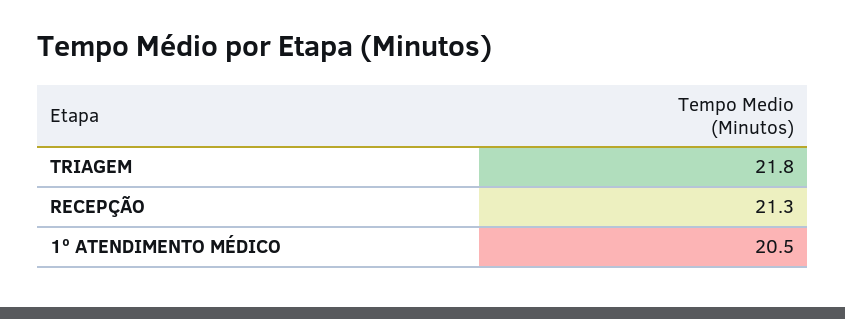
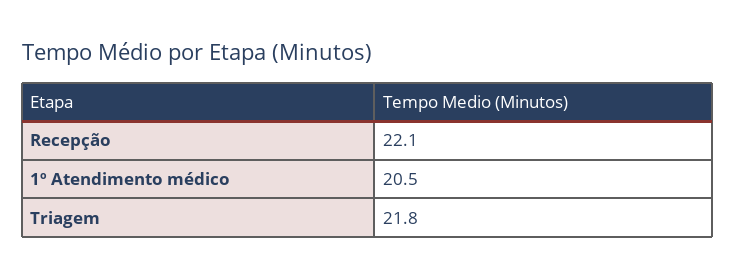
  {
    "TRIAGEM": 21.8,
-   "RECEPÇÃO": 21.3,
+   "RECEPÇÃO": 22.1,
    "1º ATENDIMENTO MÉDICO": 20.5
  }

